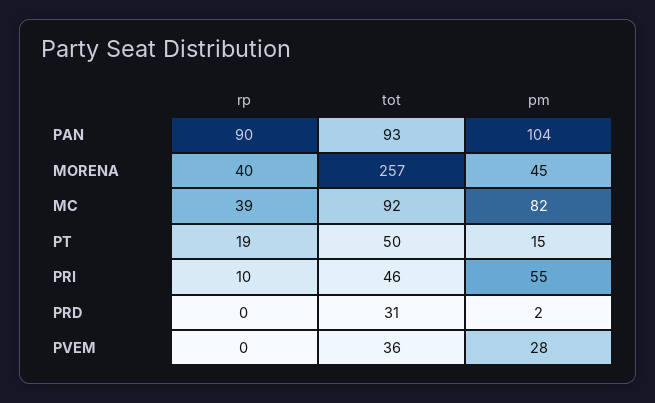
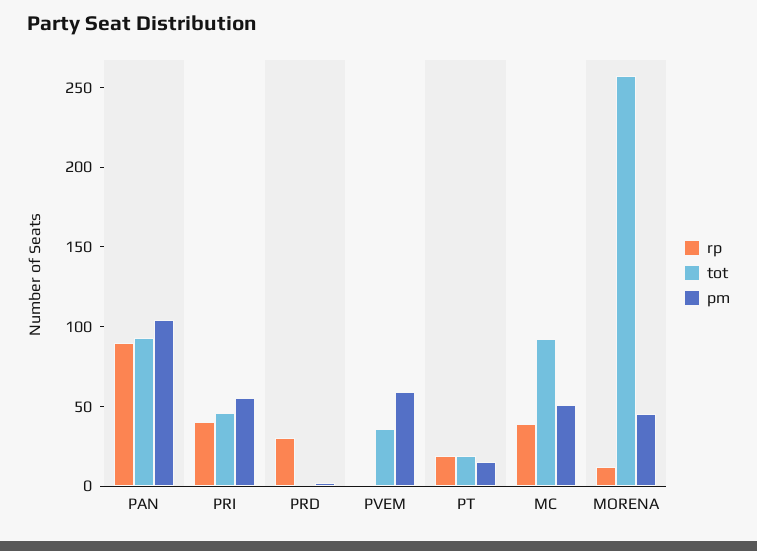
  {
    "rp": {
      "PAN": 90,
-     "MORENA": 40,
+     "MORENA": 10,
      "MC": 39,
      "PT": 19,
-     "PRI": 10,
+     "PRI": 40,
-     "PRD": 0,
+     "PRD": 30,
      "PVEM": 0
    },
    "tot": {
      "PAN": 93,
      "MORENA": 257,
      "MC": 92,
-     "PT": 50,
+     "PT": 20,
      "PRI": 46,
-     "PRD": 31,
+     "PRD": 0,
      "PVEM": 36
    },
    "pm": {
      "PAN": 104,
      "MORENA": 45,
-     "MC": 82,
+     "MC": 50,
      "PT": 15,
      "PRI": 55,
      "PRD": 2,
-     "PVEM": 28
+     "PVEM": 60
    }
  }

